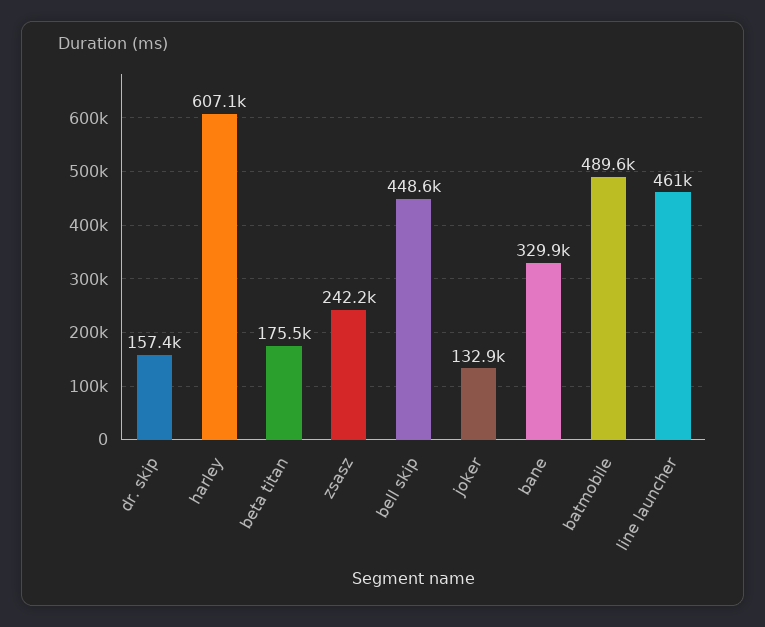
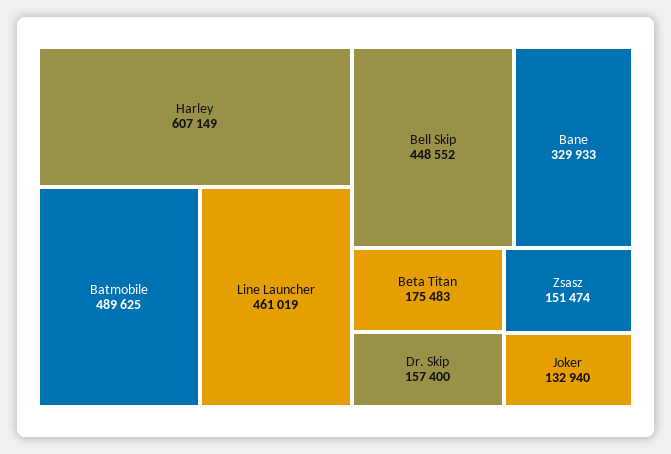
  {
    "dr. skip": 157400,
    "harley": 607149,
    "beta titan": 175483,
-   "zsasz": 242200,
+   "zsasz": 151474,
    "bell skip": 448552,
    "joker": 132940,
    "bane": 329933,
    "batmobile": 489625,
    "line launcher": 461019
  }

